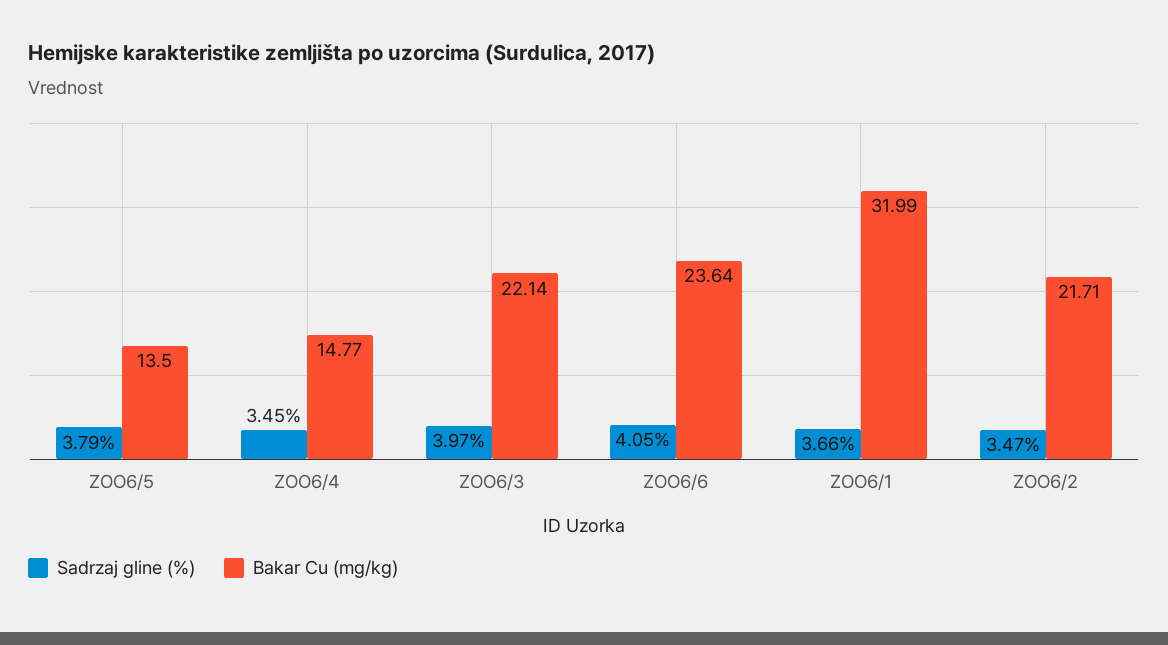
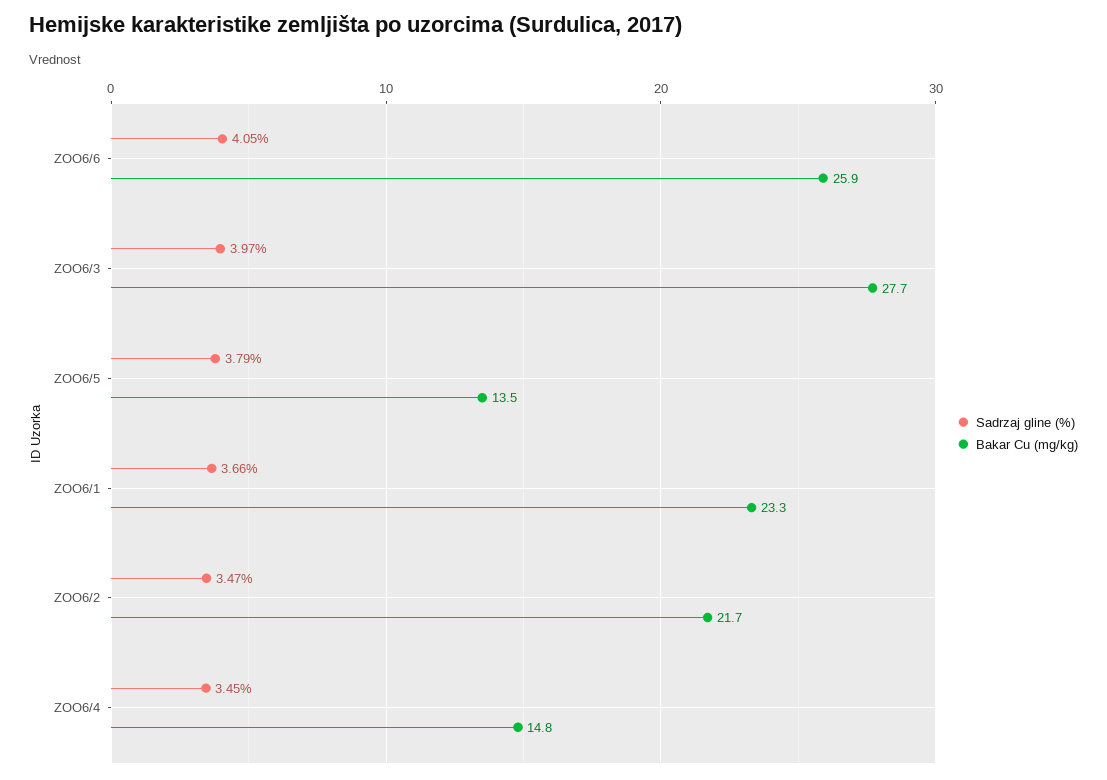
  {
    "Sadrzaj gline (%)": {
      "ZOO6/5": 3.79,
      "ZOO6/4": 3.45,
      "ZOO6/3": 3.97,
      "ZOO6/6": 4.05,
      "ZOO6/1": 3.66,
      "ZOO6/2": 3.47
    },
    "Bakar Cu (mg/kg)": {
      "ZOO6/5": 13.5,
      "ZOO6/4": 14.77,
-     "ZOO6/3": 22.14,
+     "ZOO6/3": 27.7,
-     "ZOO6/6": 23.64,
+     "ZOO6/6": 25.9,
-     "ZOO6/1": 31.99,
+     "ZOO6/1": 23.3,
      "ZOO6/2": 21.71
    }
  }

